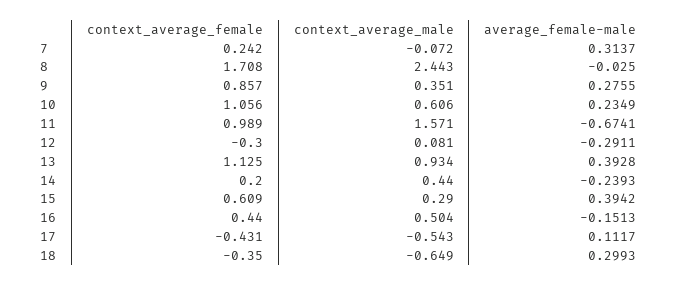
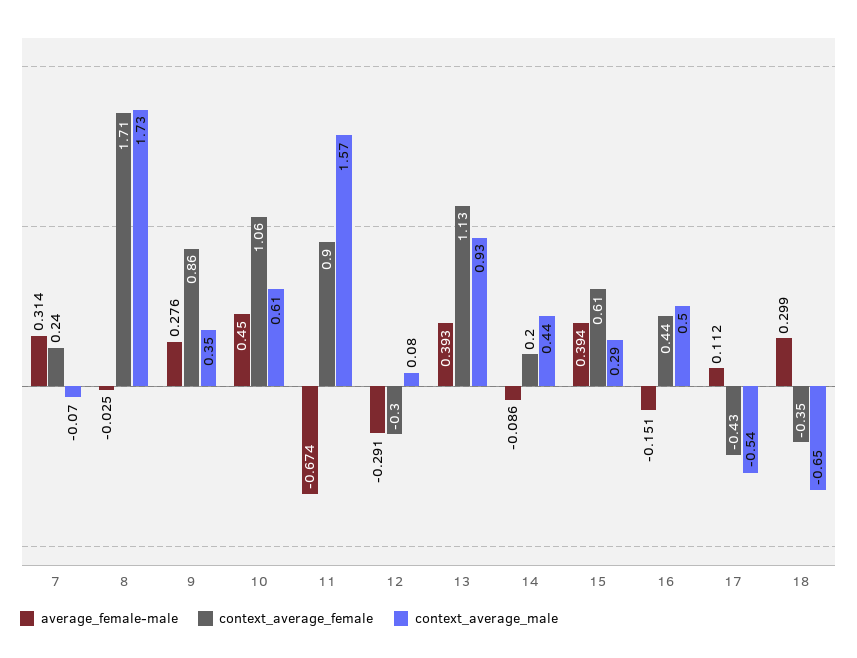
  {
    "context_average_female": {
      "7": 0.242,
      "8": 1.708,
      "9": 0.857,
      "10": 1.056,
-     "11": 0.989,
+     "11": 0.9,
      "12": -0.3,
      "13": 1.125,
      "14": 0.2,
      "15": 0.609,
      "16": 0.44,
      "17": -0.431,
      "18": -0.35
    },
    "context_average_male": {
      "7": -0.072,
-     "8": 2.443,
+     "8": 1.73,
      "9": 0.351,
      "10": 0.606,
      "11": 1.571,
      "12": 0.081,
      "13": 0.934,
      "14": 0.44,
      "15": 0.29,
      "16": 0.504,
      "17": -0.543,
      "18": -0.649
    },
    "average_female-male": {
      "7": 0.3137,
      "8": -0.025,
      "9": 0.2755,
-     "10": 0.2349,
+     "10": 0.45,
      "11": -0.6741,
      "12": -0.2911,
      "13": 0.3928,
-     "14": -0.2393,
+     "14": -0.086,
      "15": 0.3942,
      "16": -0.1513,
      "17": 0.1117,
      "18": 0.2993
    }
  }

